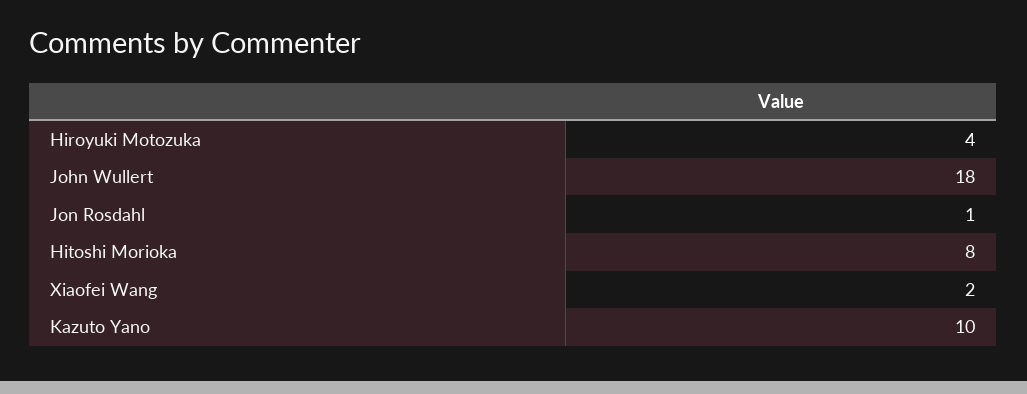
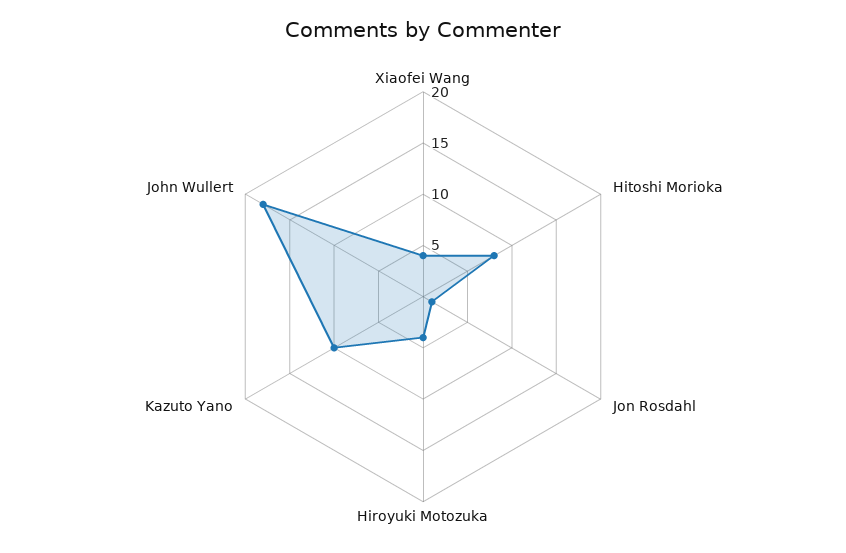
  {
    "Hiroyuki Motozuka": 4,
    "John Wullert": 18,
    "Jon Rosdahl": 1,
    "Hitoshi Morioka": 8,
-   "Xiaofei Wang": 2,
+   "Xiaofei Wang": 4,
    "Kazuto Yano": 10
  }

